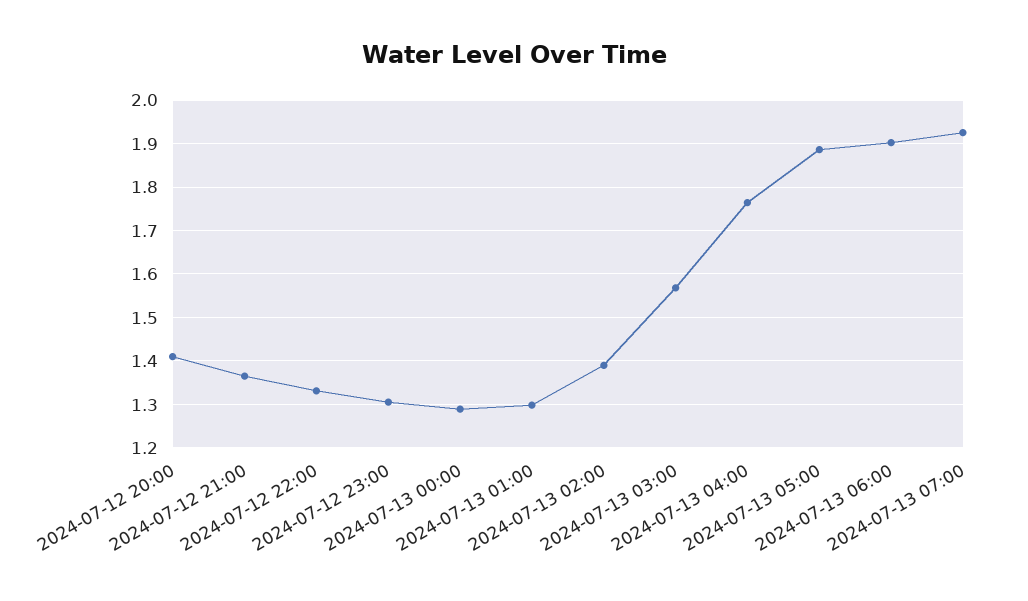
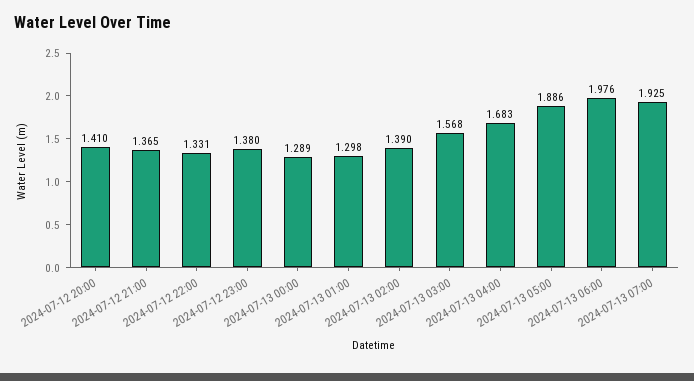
  {
    "2024-07-12 20:00": 1.41,
    "2024-07-12 21:00": 1.365,
    "2024-07-12 22:00": 1.331,
-   "2024-07-12 23:00": 1.3,
+   "2024-07-12 23:00": 1.38,
    "2024-07-13 00:00": 1.289,
    "2024-07-13 01:00": 1.298,
    "2024-07-13 02:00": 1.39,
    "2024-07-13 03:00": 1.568,
-   "2024-07-13 04:00": 1.76,
+   "2024-07-13 04:00": 1.683,
    "2024-07-13 05:00": 1.886,
-   "2024-07-13 06:00": 1.9,
+   "2024-07-13 06:00": 1.976,
    "2024-07-13 07:00": 1.925
  }

